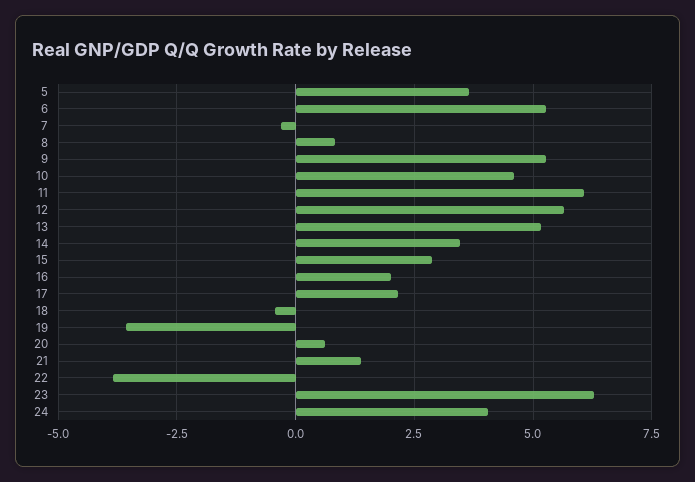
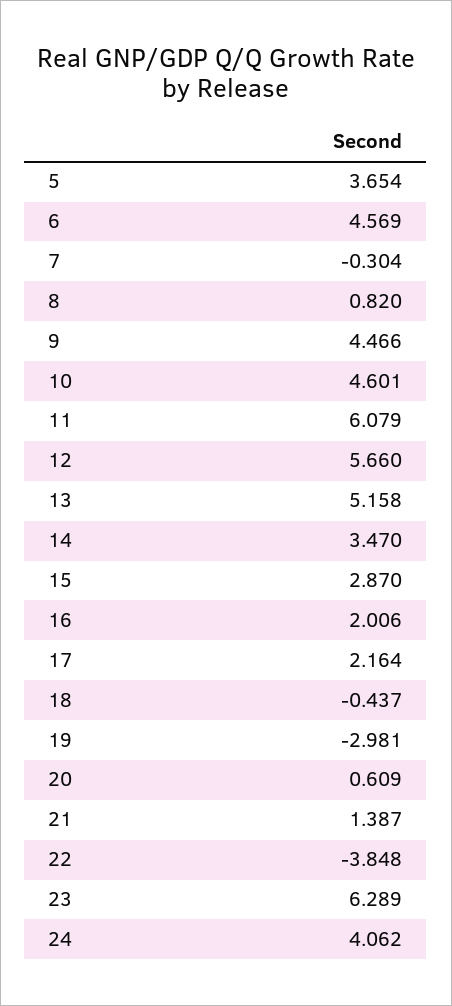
  {
    "5": 3.654,
-   "6": 5.25,
+   "6": 4.569,
    "7": -0.304,
    "8": 0.82,
-   "9": 5.25,
+   "9": 4.466,
    "10": 4.601,
    "11": 6.079,
    "12": 5.66,
    "13": 5.158,
    "14": 3.47,
    "15": 2.87,
    "16": 2.006,
    "17": 2.164,
    "18": -0.437,
-   "19": -3.5,
+   "19": -2.981,
    "20": 0.609,
    "21": 1.387,
    "22": -3.848,
    "23": 6.289,
    "24": 4.062
  }

